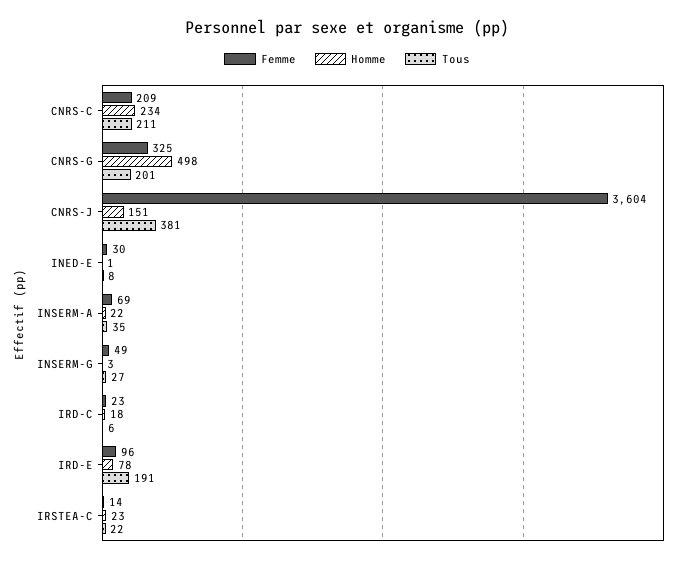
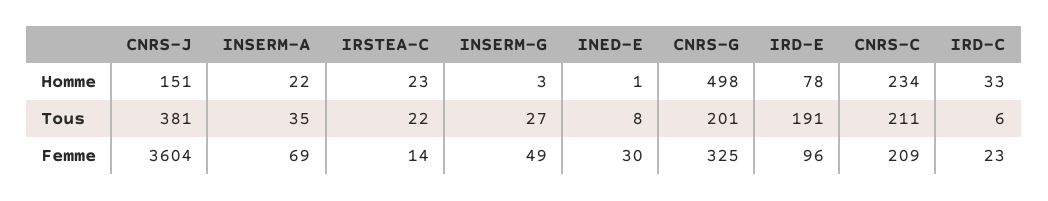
  {
    "Femme": {
      "CNRS-C": 209,
      "CNRS-G": 325,
      "CNRS-J": 3604,
      "INED-E": 30,
      "INSERM-A": 69,
      "INSERM-G": 49,
      "IRD-C": 23,
      "IRD-E": 96,
      "IRSTEA-C": 14
    },
    "Homme": {
      "CNRS-C": 234,
      "CNRS-G": 498,
      "CNRS-J": 151,
      "INED-E": 1,
      "INSERM-A": 22,
      "INSERM-G": 3,
-     "IRD-C": 18,
+     "IRD-C": 33,
      "IRD-E": 78,
      "IRSTEA-C": 23
    },
    "Tous": {
      "CNRS-C": 211,
      "CNRS-G": 201,
      "CNRS-J": 381,
      "INED-E": 8,
      "INSERM-A": 35,
      "INSERM-G": 27,
      "IRD-C": 6,
      "IRD-E": 191,
      "IRSTEA-C": 22
    }
  }

